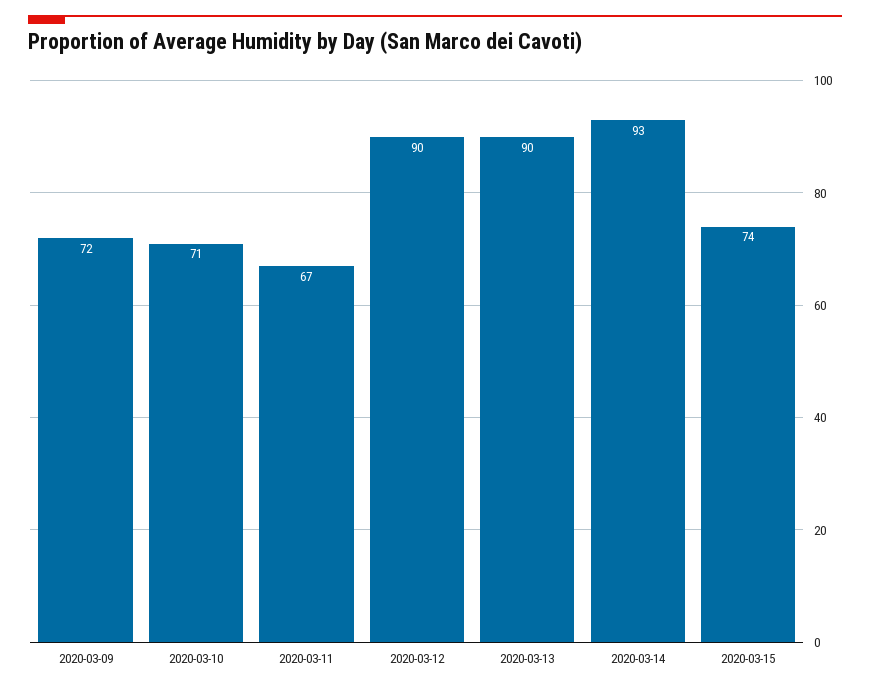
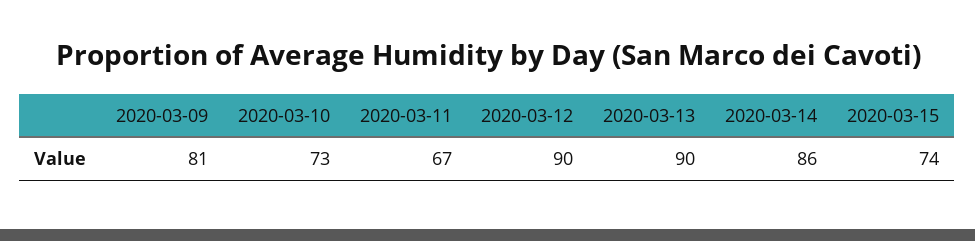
  {
-   "2020-03-09": 72,
+   "2020-03-09": 81,
-   "2020-03-10": 71,
+   "2020-03-10": 73,
    "2020-03-11": 67,
    "2020-03-12": 90,
    "2020-03-13": 90,
-   "2020-03-14": 93,
+   "2020-03-14": 86,
    "2020-03-15": 74
  }

